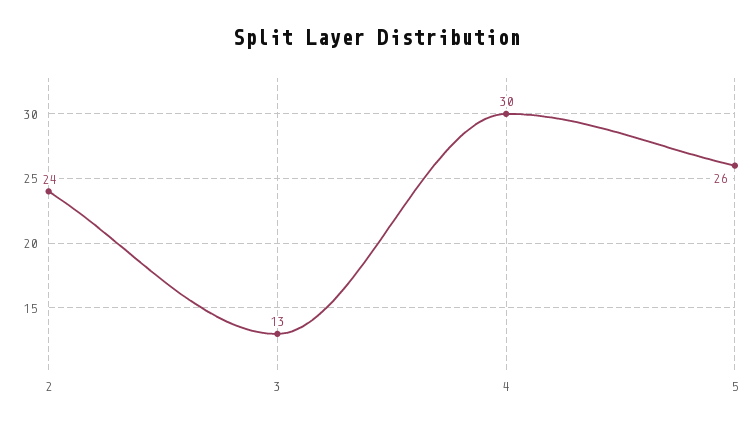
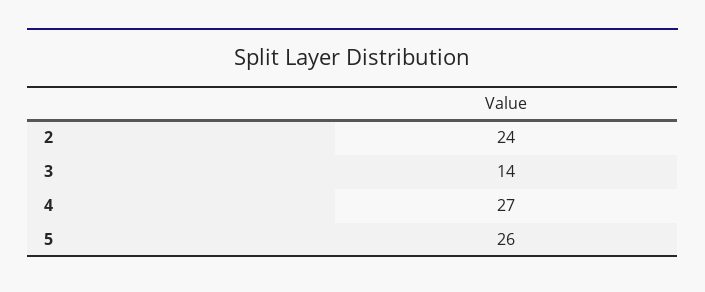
  {
    "2": 24,
-   "3": 13,
+   "3": 14,
-   "4": 30,
+   "4": 27,
    "5": 26
  }

